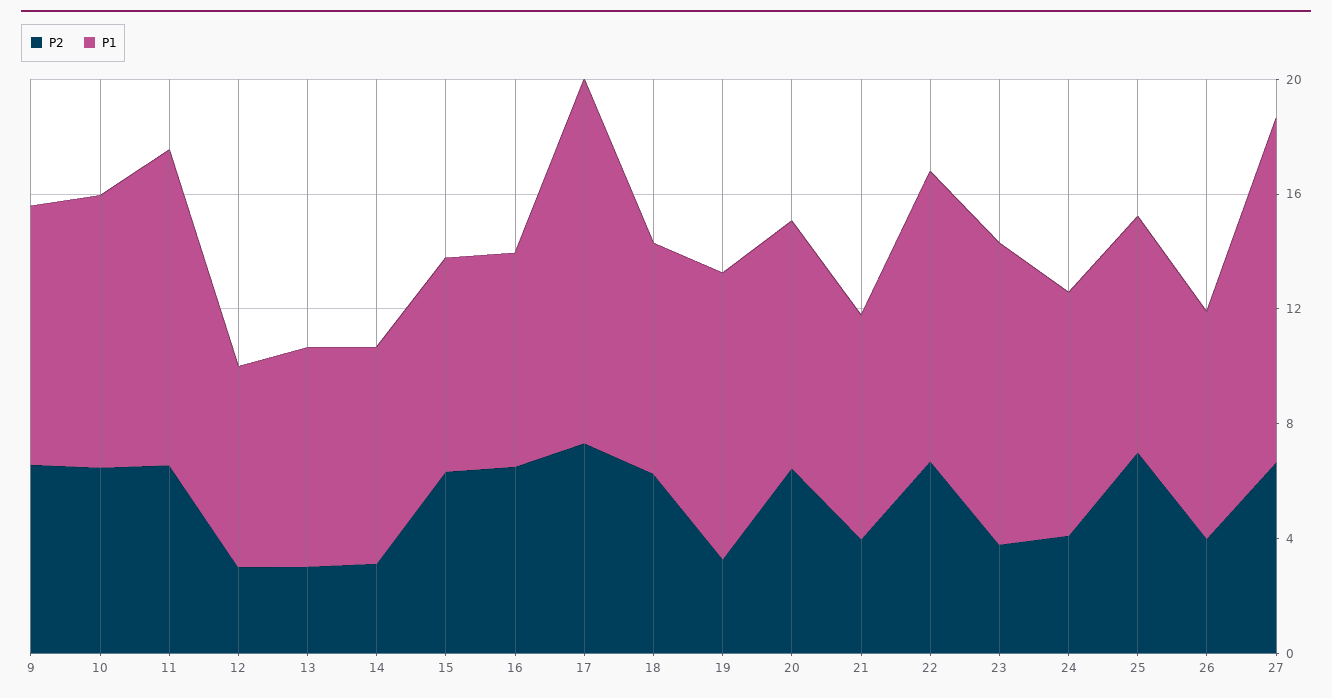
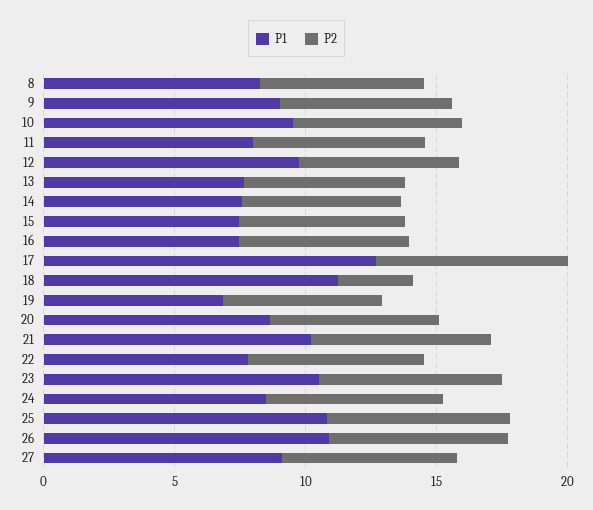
  {
    "P2": {
      "9": 7,
      "10": 6,
      "11": 7,
-     "12": 3,
+     "12": 6,
-     "13": 3,
+     "13": 6,
-     "14": 3,
+     "14": 6,
      "15": 6,
      "16": 7,
      "17": 7,
-     "18": 6,
+     "18": 3,
-     "19": 3,
+     "19": 6,
      "20": 6,
-     "21": 4,
+     "21": 7,
      "22": 7,
-     "23": 4,
+     "23": 7,
-     "24": 4,
+     "24": 7,
      "25": 7,
-     "26": 4,
+     "26": 7,
-     "27": 7
+     "27": 7,
+     "8": 6
    },
    "P1": {
      "9": 9,
      "10": 10,
-     "11": 11,
+     "11": 8,
-     "12": 7,
+     "12": 10,
      "13": 8,
      "14": 8,
      "15": 7,
      "16": 7,
      "17": 13,
-     "18": 8,
+     "18": 11,
-     "19": 10,
+     "19": 7,
      "20": 9,
-     "21": 8,
+     "21": 10,
-     "22": 10,
+     "22": 8,
      "23": 11,
      "24": 8,
-     "25": 8,
+     "25": 11,
-     "26": 8,
+     "26": 11,
-     "27": 12
+     "27": 9,
+     "8": 8
    }
  }

